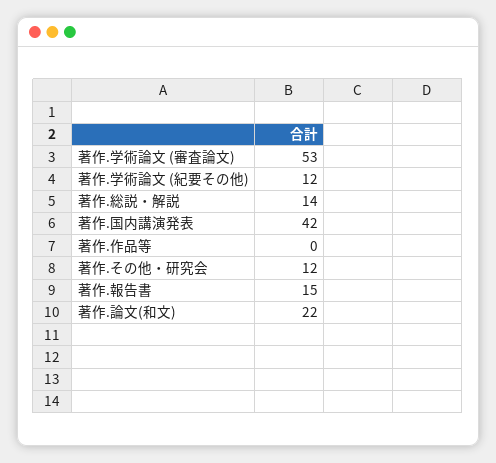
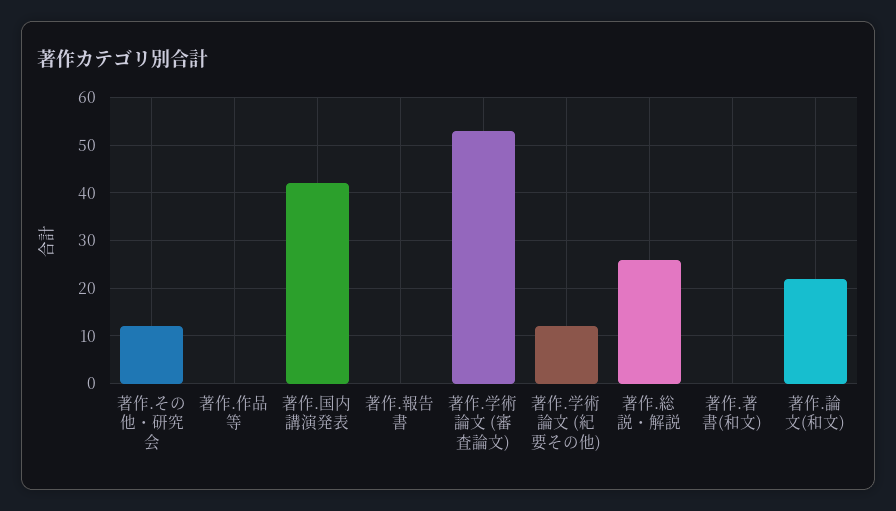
  {
    "著作.学術論文 (審査論文)": 53,
    "著作.学術論文 (紀要その他)": 12,
-   "著作.総説・解説": 14,
+   "著作.総説・解説": 25,
    "著作.国内講演発表": 42,
    "著作.作品等": 0,
    "著作.その他・研究会": 12,
-   "著作.報告書": 15,
+   "著作.報告書": 0,
-   "著作.論文(和文)": 22
+   "著作.論文(和文)": 22,
+   "著作.著書(和文)": 0
  }

